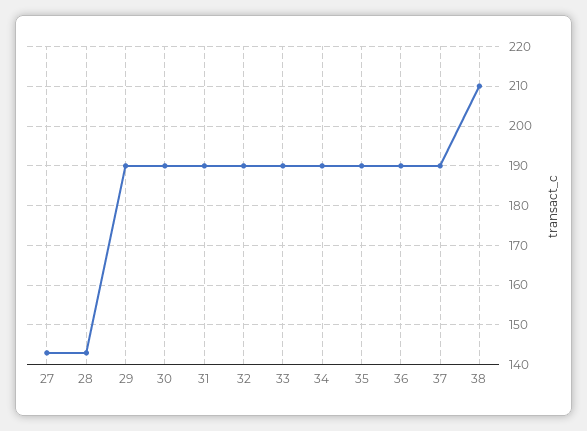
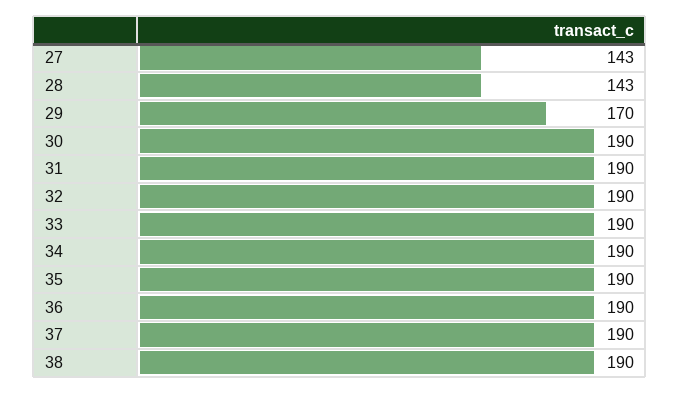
  {
    "27": 143,
    "28": 143,
-   "29": 190,
+   "29": 170,
    "30": 190,
    "31": 190,
    "32": 190,
    "33": 190,
    "34": 190,
    "35": 190,
    "36": 190,
    "37": 190,
-   "38": 210
+   "38": 190
  }

